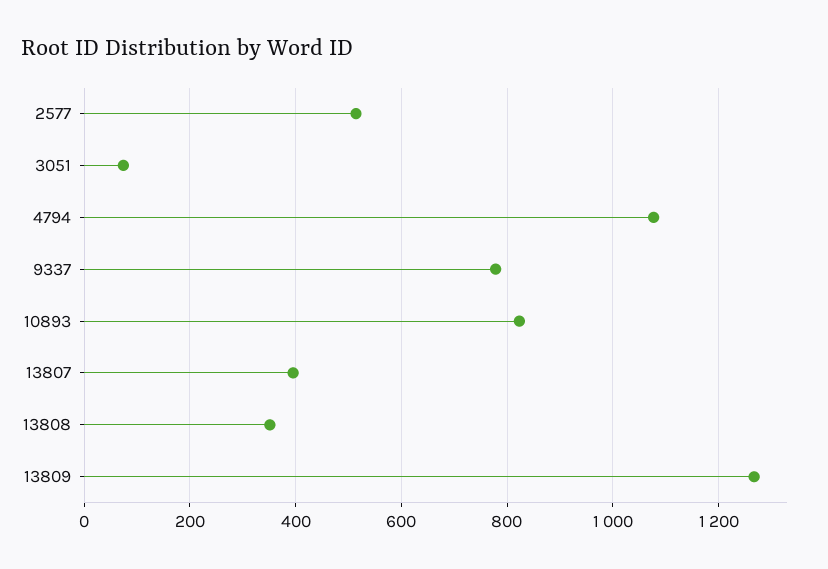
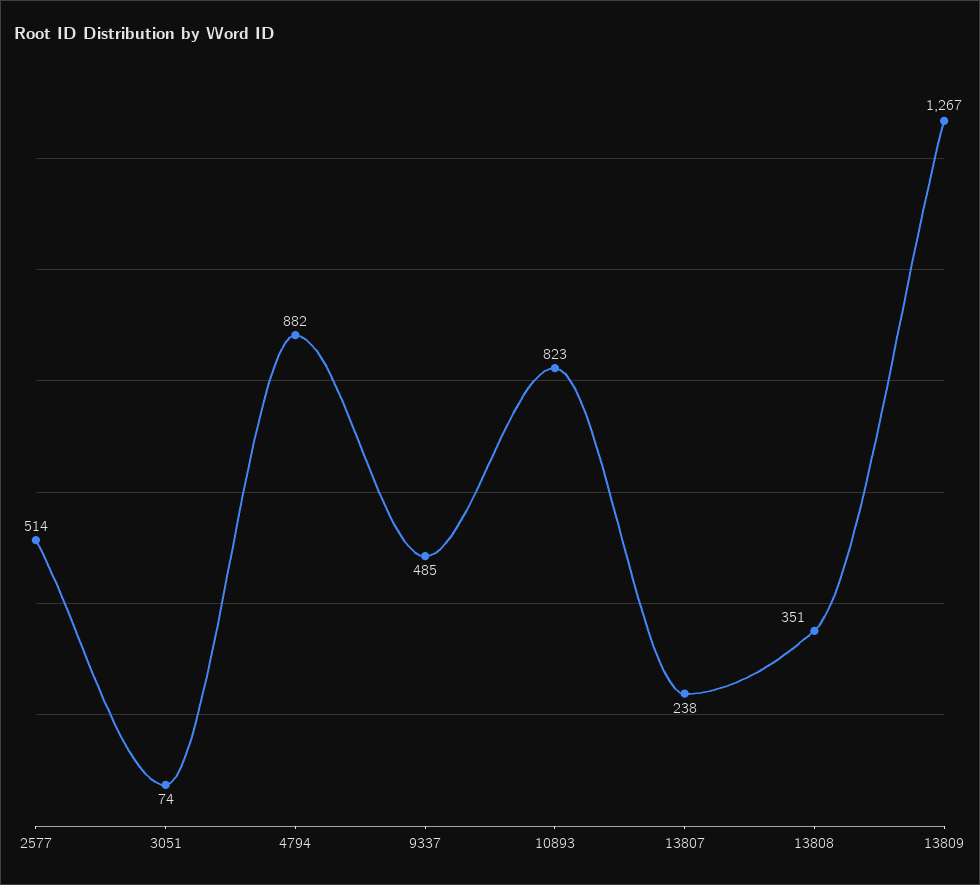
  {
    "2577": 514,
    "3051": 74,
-   "4794": 1080,
+   "4794": 882,
-   "9337": 780,
+   "9337": 485,
    "10893": 823,
-   "13807": 400,
+   "13807": 238,
    "13808": 351,
    "13809": 1267
  }

